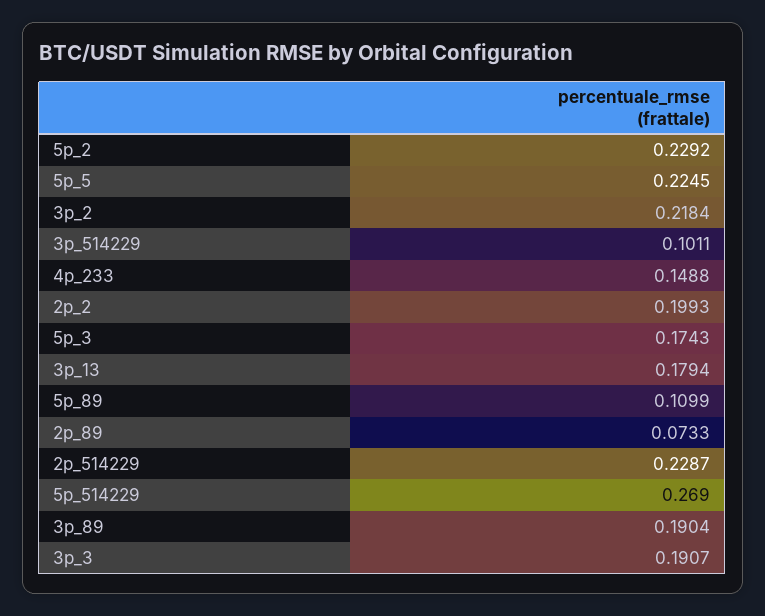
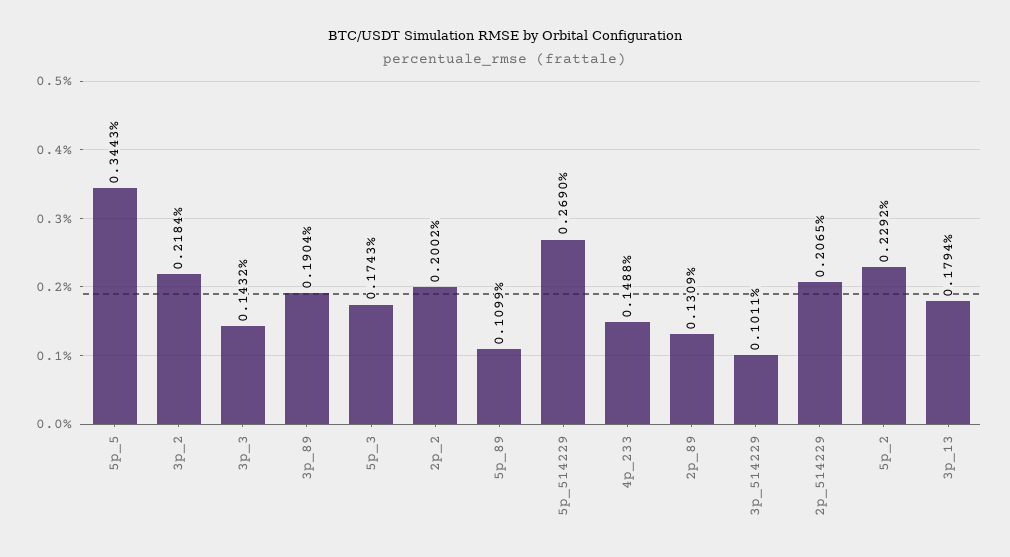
  {
    "5p_2": 0.2292,
-   "5p_5": 0.2245,
+   "5p_5": 0.3443,
    "3p_2": 0.2184,
    "3p_514229": 0.1011,
    "4p_233": 0.1488,
-   "2p_2": 0.1993,
+   "2p_2": 0.2002,
    "5p_3": 0.1743,
    "3p_13": 0.1794,
    "5p_89": 0.1099,
-   "2p_89": 0.0733,
+   "2p_89": 0.1309,
-   "2p_514229": 0.2287,
+   "2p_514229": 0.2065,
    "5p_514229": 0.269,
    "3p_89": 0.1904,
-   "3p_3": 0.1907
+   "3p_3": 0.1432
  }

